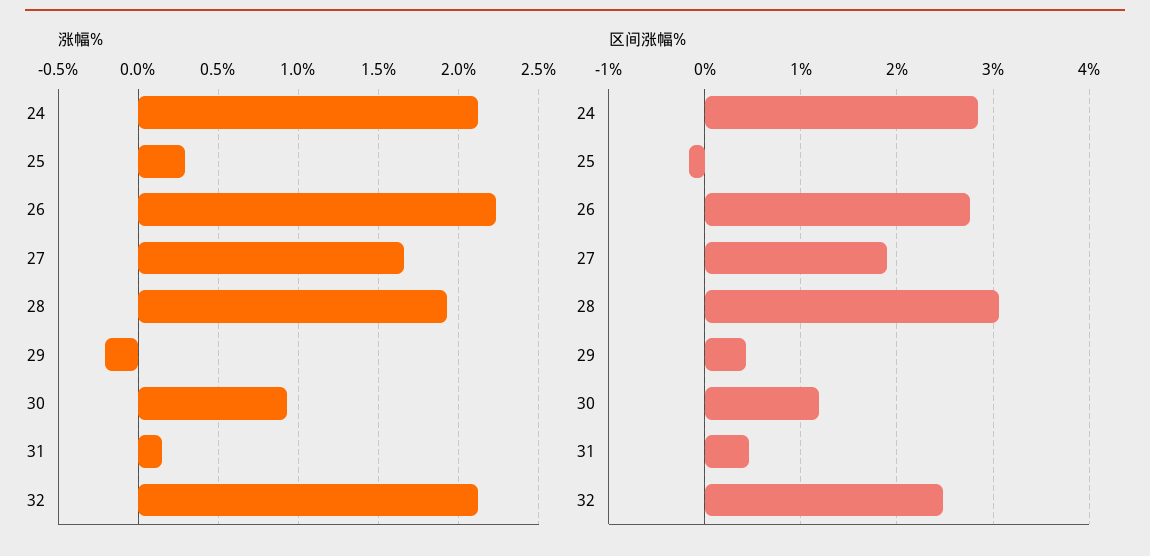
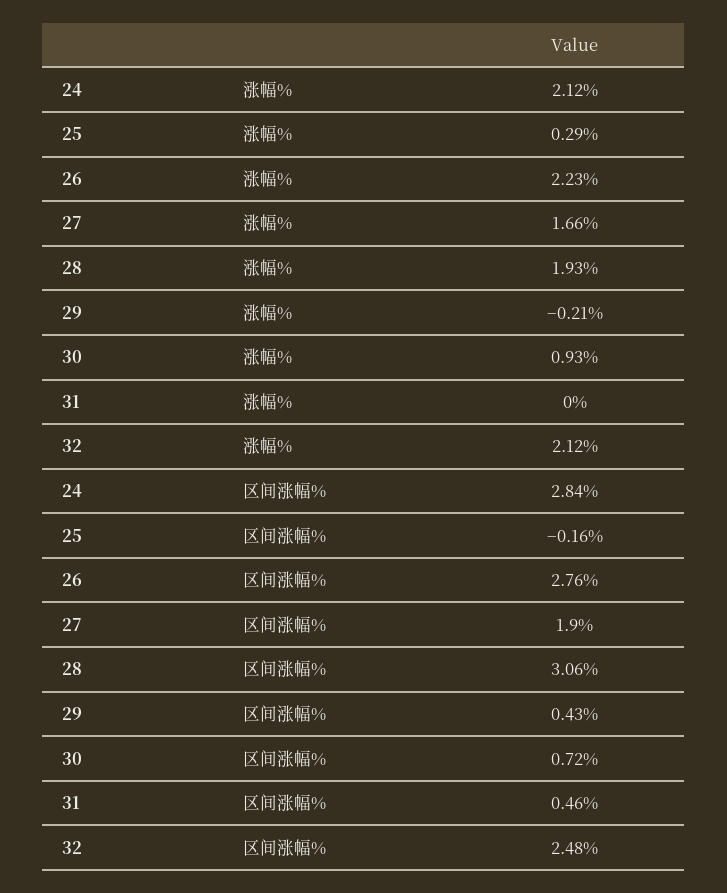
  {
    "涨幅%": {
      "24": 2.12,
      "25": 0.29,
      "26": 2.23,
      "27": 1.66,
      "28": 1.93,
      "29": -0.21,
      "30": 0.93,
-     "31": 0.15,
+     "31": 0,
      "32": 2.12
    },
    "区间涨幅%": {
      "24": 2.84,
      "25": -0.16,
      "26": 2.76,
      "27": 1.9,
      "28": 3.06,
      "29": 0.43,
-     "30": 1.2,
+     "30": 0.72,
      "31": 0.46,
      "32": 2.48
    }
  }

